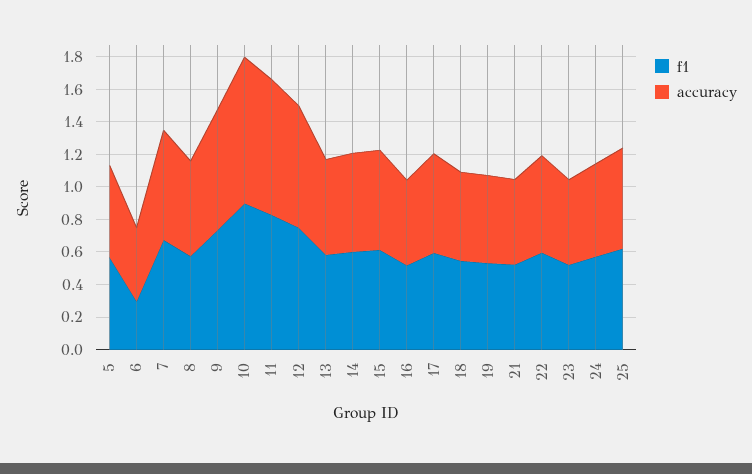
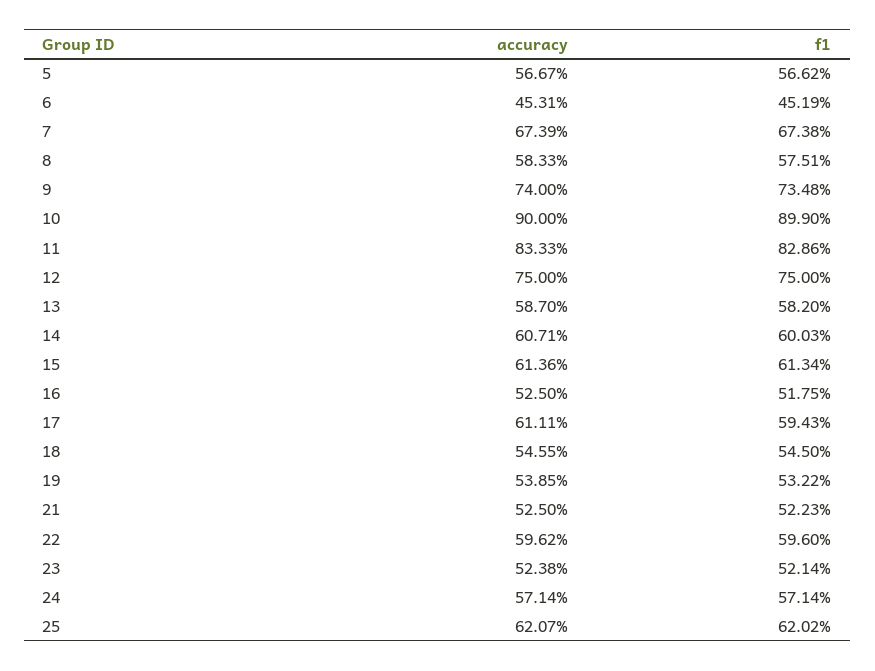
  {
    "f1": {
      "5": 0.5662,
-     "6": 0.3,
+     "6": 0.4519,
      "7": 0.6738,
      "8": 0.5751,
      "9": 0.7348,
      "10": 0.899,
      "11": 0.8286,
      "12": 0.75,
      "13": 0.582,
      "14": 0.6003,
      "15": 0.6134,
      "16": 0.5175,
      "17": 0.5943,
      "18": 0.545,
      "19": 0.5322,
      "21": 0.5223,
      "22": 0.596,
      "23": 0.5214,
      "24": 0.5714,
      "25": 0.6202
    },
    "accuracy": {
      "5": 0.5667,
      "6": 0.4531,
      "7": 0.6739,
      "8": 0.5833,
      "9": 0.74,
      "10": 0.9,
      "11": 0.8333,
      "12": 0.75,
      "13": 0.587,
      "14": 0.6071,
      "15": 0.6136,
      "16": 0.525,
      "17": 0.6111,
      "18": 0.5455,
      "19": 0.5385,
      "21": 0.525,
      "22": 0.5962,
      "23": 0.5238,
      "24": 0.5714,
      "25": 0.6207
    }
  }

